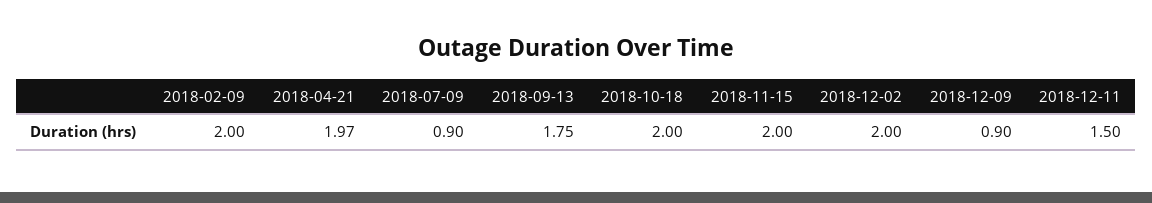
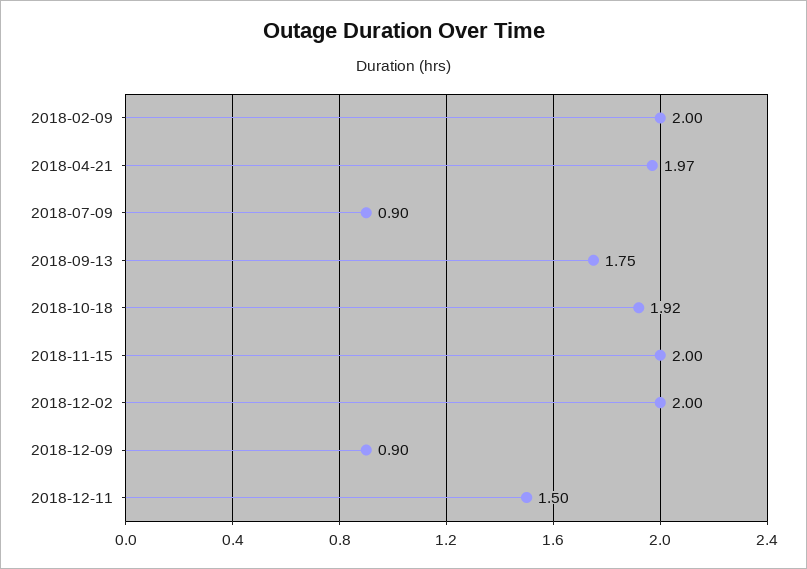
  {
    "2018-02-09": 2,
    "2018-04-21": 1.97,
    "2018-07-09": 0.9,
    "2018-09-13": 1.75,
-   "2018-10-18": 2,
+   "2018-10-18": 1.92,
    "2018-11-15": 2,
    "2018-12-02": 2,
    "2018-12-09": 0.9,
    "2018-12-11": 1.5
  }

